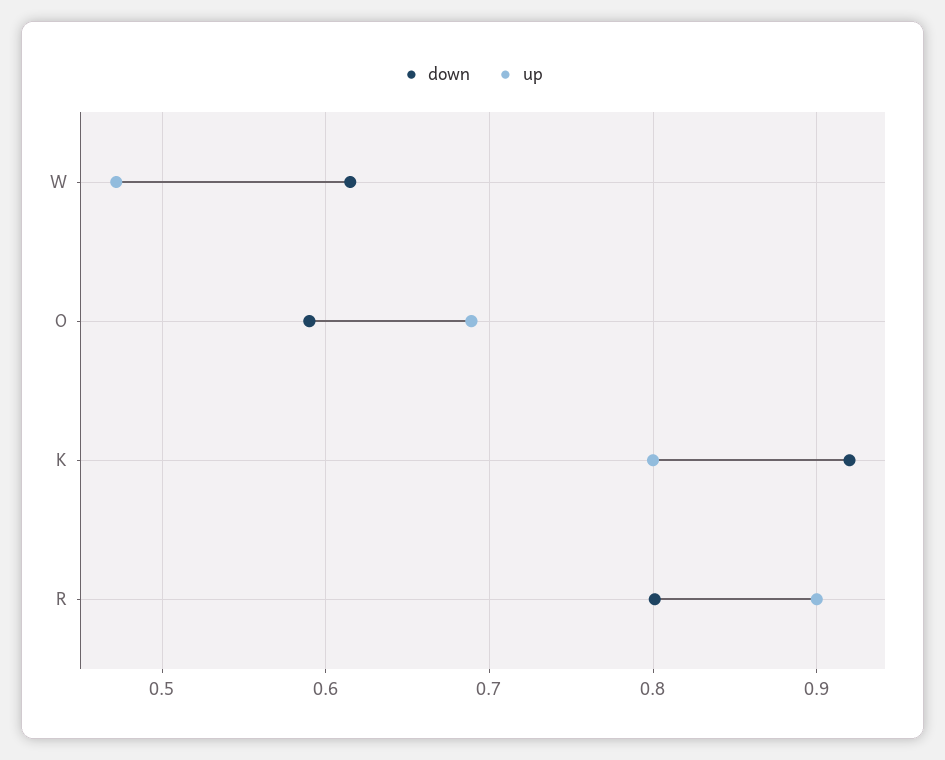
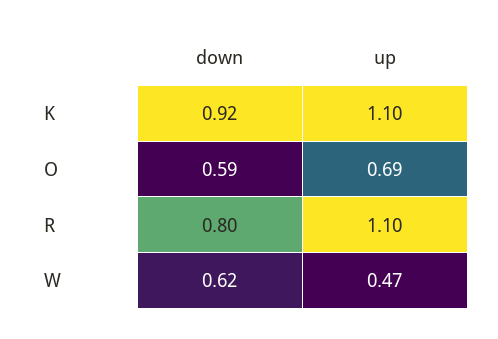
  {
    "down": {
      "W": 0.62,
      "O": 0.59,
      "K": 0.92,
      "R": 0.8
    },
    "up": {
      "W": 0.47,
      "O": 0.69,
-     "K": 0.8,
+     "K": 1.1,
-     "R": 0.9
+     "R": 1.1
    }
  }

